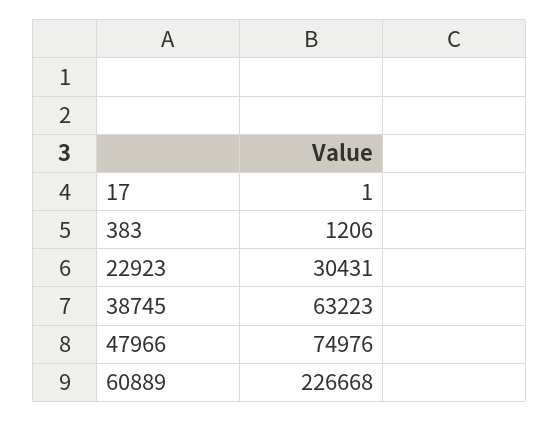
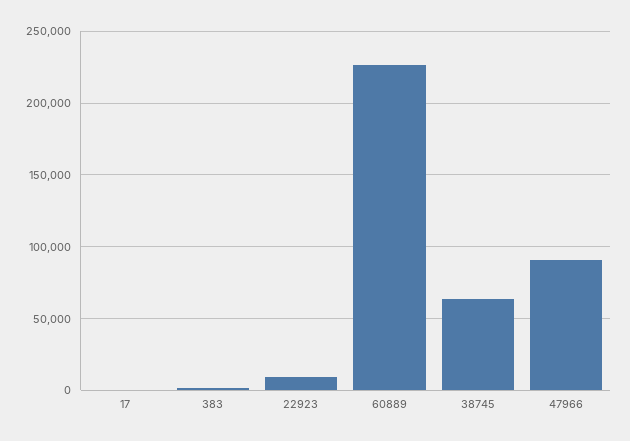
  {
    "17": 1,
    "383": 1206,
-   "22923": 30431,
+   "22923": 10000,
    "38745": 63223,
-   "47966": 74976,
+   "47966": 90000,
    "60889": 226668
  }

